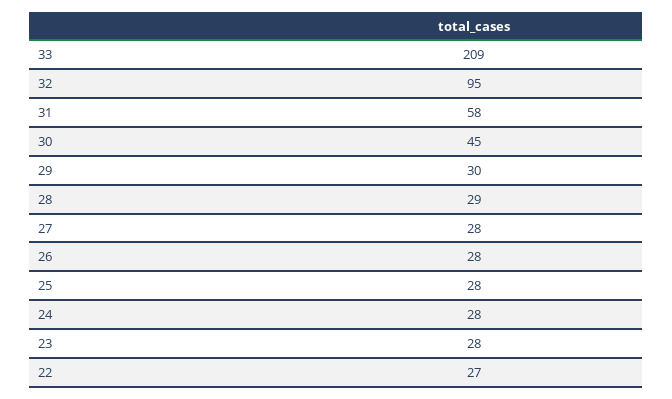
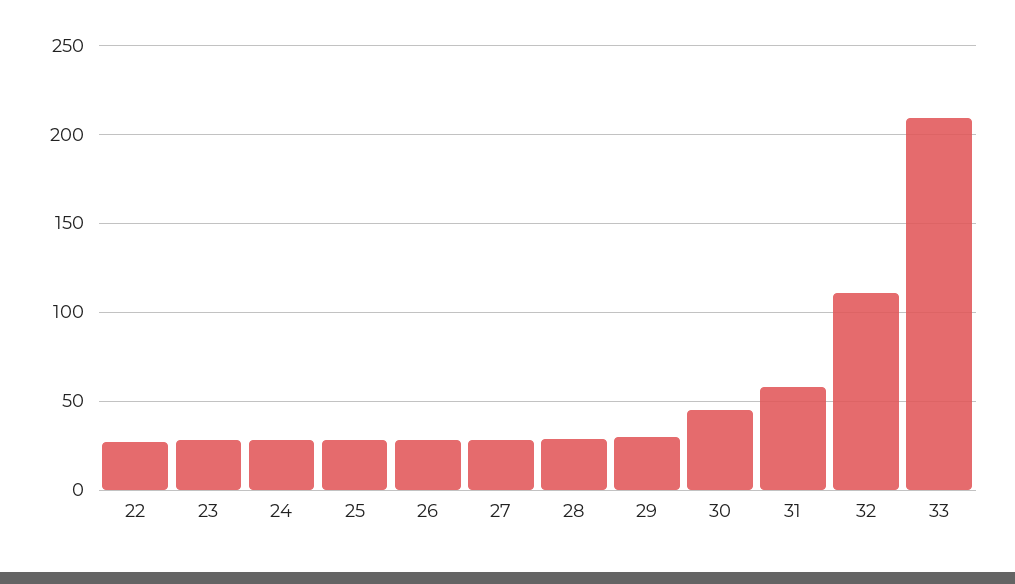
  {
    "33": 209,
-   "32": 95,
+   "32": 110,
    "31": 58,
    "30": 45,
    "29": 30,
    "28": 29,
    "27": 28,
    "26": 28,
    "25": 28,
    "24": 28,
    "23": 28,
    "22": 27
  }

